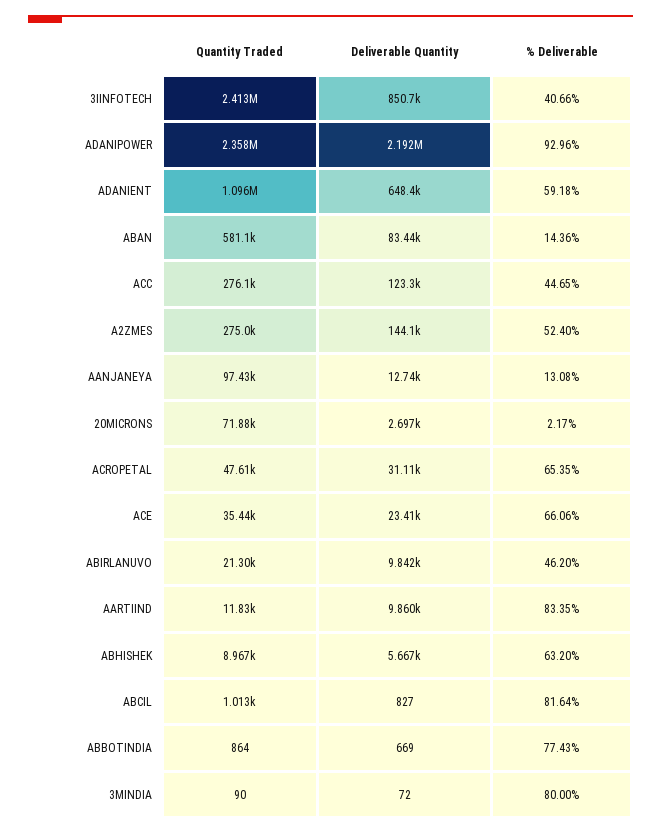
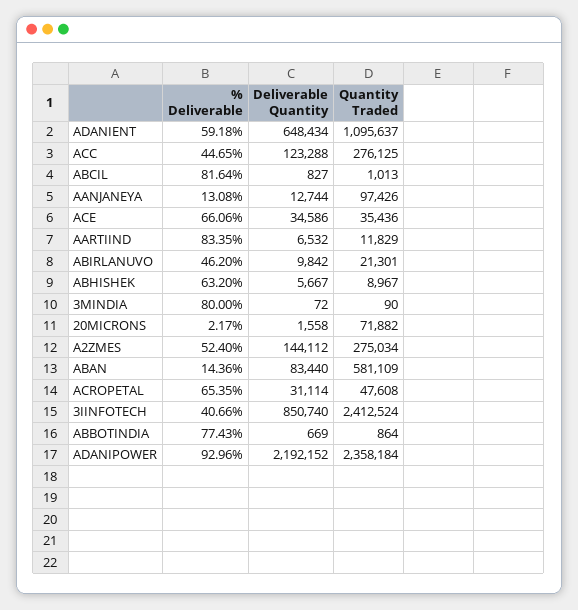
  {
    "Quantity Traded": {
      "3IINFOTECH": 2412524,
      "ADANIPOWER": 2358184,
      "ADANIENT": 1095637,
      "ABAN": 581109,
      "ACC": 276125,
      "A2ZMES": 275034,
      "AANJANEYA": 97426,
      "20MICRONS": 71882,
      "ACROPETAL": 47608,
      "ACE": 35436,
      "ABIRLANUVO": 21301,
      "AARTIIND": 11829,
      "ABHISHEK": 8967,
      "ABCIL": 1013,
      "ABBOTINDIA": 864,
      "3MINDIA": 90
    },
    "Deliverable Quantity": {
      "3IINFOTECH": 850740,
      "ADANIPOWER": 2192152,
      "ADANIENT": 648434,
      "ABAN": 83440,
      "ACC": 123288,
      "A2ZMES": 144112,
      "AANJANEYA": 12744,
-     "20MICRONS": 2697,
+     "20MICRONS": 1558,
      "ACROPETAL": 31114,
-     "ACE": 23410,
+     "ACE": 34586,
      "ABIRLANUVO": 9842,
-     "AARTIIND": 9860,
+     "AARTIIND": 6532,
      "ABHISHEK": 5667,
      "ABCIL": 827,
      "ABBOTINDIA": 669,
      "3MINDIA": 72
    },
    "% Deliverable": {
      "3IINFOTECH": 40.66,
      "ADANIPOWER": 92.96,
      "ADANIENT": 59.18,
      "ABAN": 14.36,
      "ACC": 44.65,
      "A2ZMES": 52.4,
      "AANJANEYA": 13.08,
      "20MICRONS": 2.17,
      "ACROPETAL": 65.35,
      "ACE": 66.06,
      "ABIRLANUVO": 46.2,
      "AARTIIND": 83.35,
      "ABHISHEK": 63.2,
      "ABCIL": 81.64,
      "ABBOTINDIA": 77.43,
      "3MINDIA": 80
    }
  }

